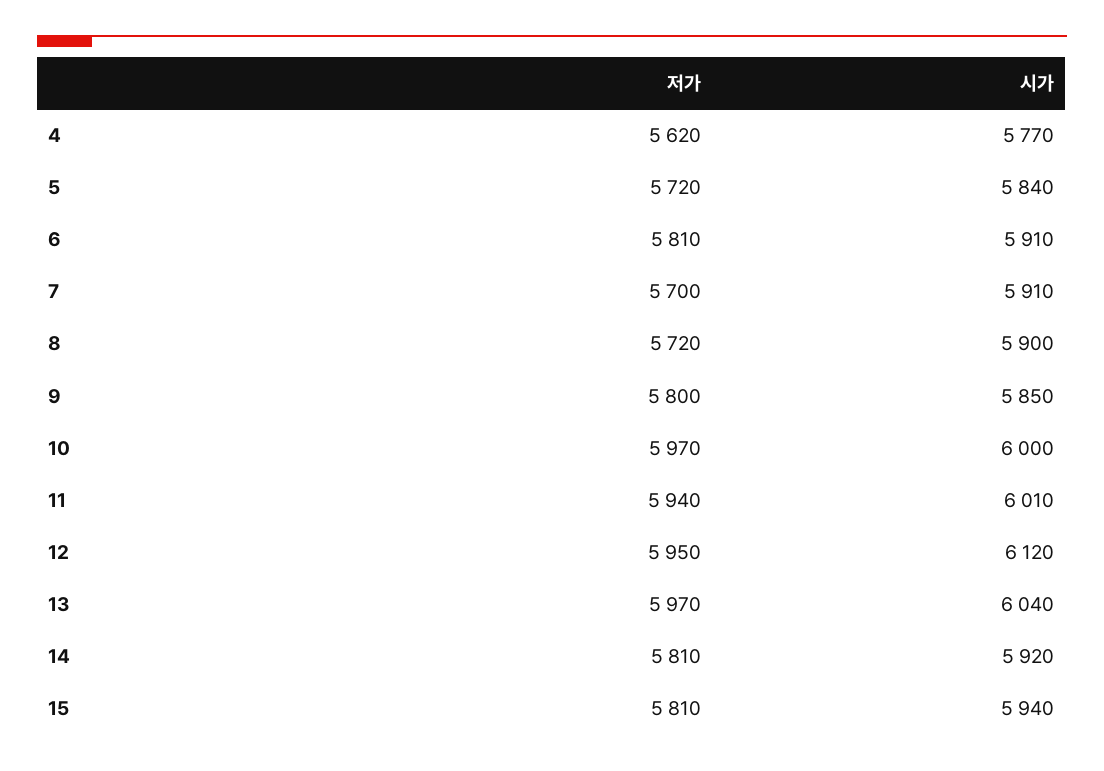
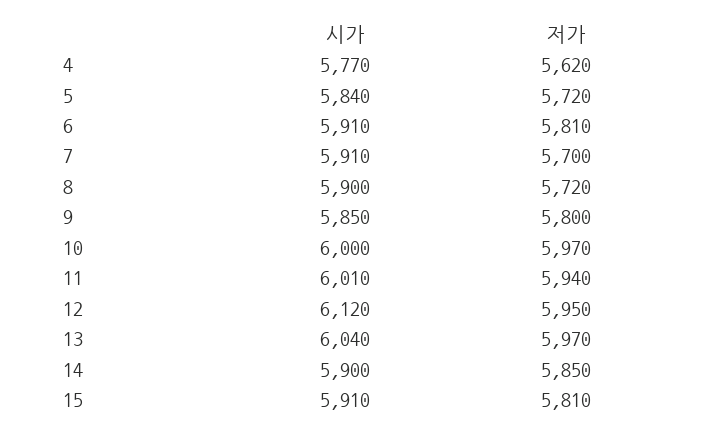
  {
    "저가": {
      "4": 5620,
      "5": 5720,
      "6": 5810,
      "7": 5700,
      "8": 5720,
      "9": 5800,
      "10": 5970,
      "11": 5940,
      "12": 5950,
      "13": 5970,
-     "14": 5810,
+     "14": 5850,
      "15": 5810
    },
    "시가": {
      "4": 5770,
      "5": 5840,
      "6": 5910,
      "7": 5910,
      "8": 5900,
      "9": 5850,
      "10": 6000,
      "11": 6010,
      "12": 6120,
      "13": 6040,
-     "14": 5920,
+     "14": 5900,
-     "15": 5940
+     "15": 5910
    }
  }

